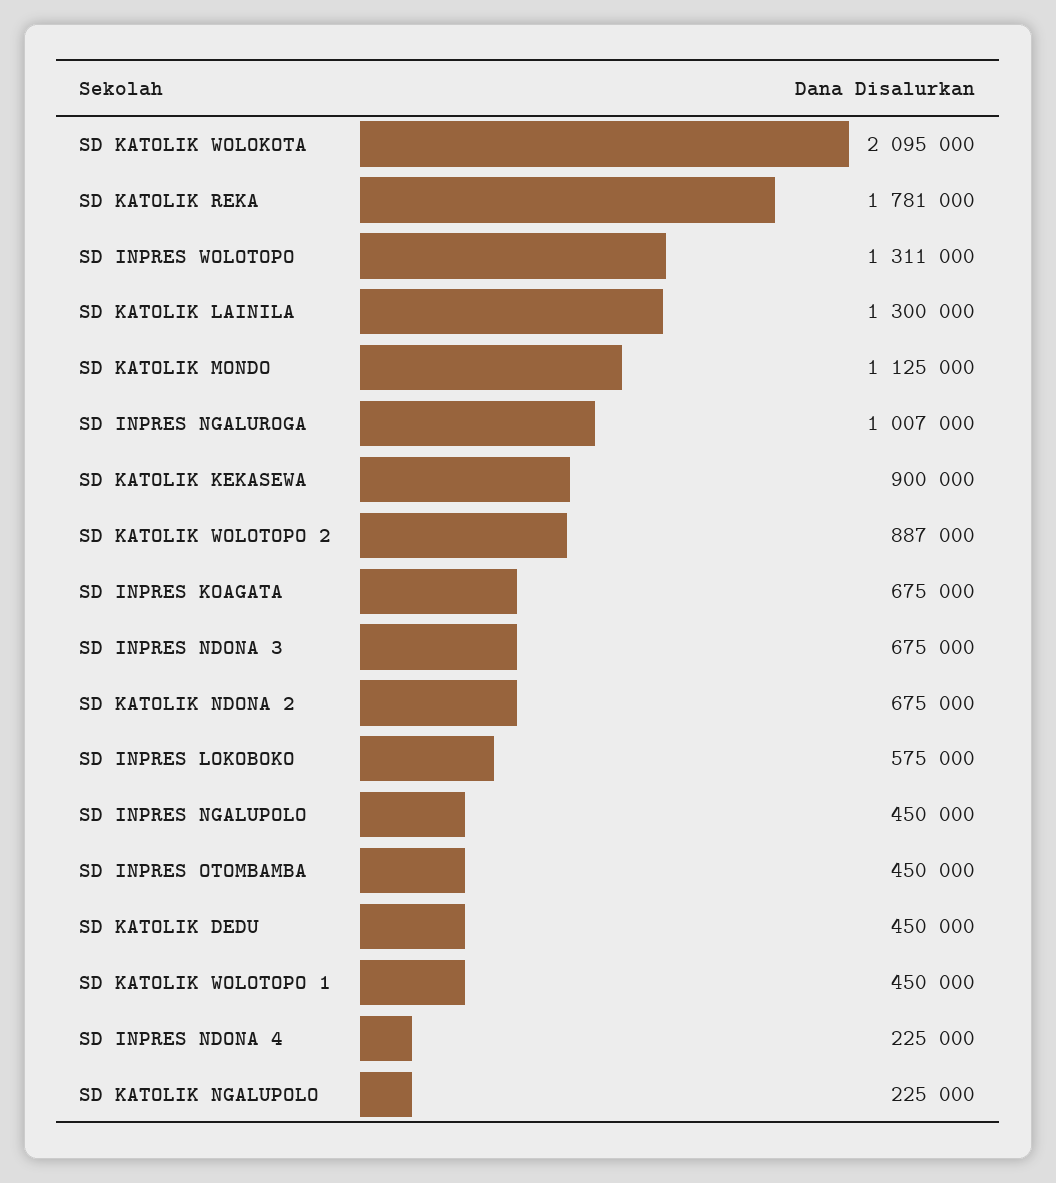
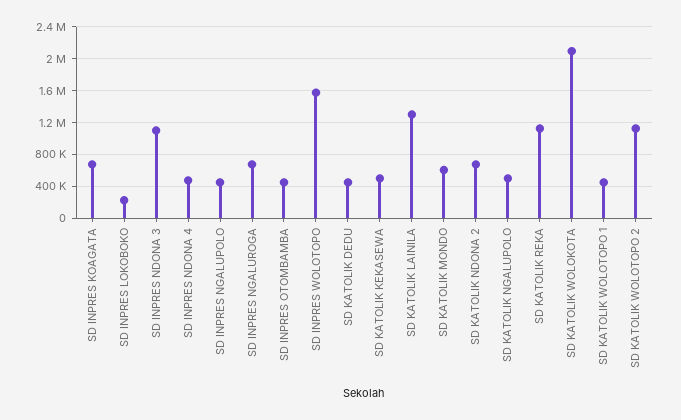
  {
    "SD KATOLIK WOLOKOTA": 2095000,
-   "SD KATOLIK REKA": 1781000,
+   "SD KATOLIK REKA": 1100000,
-   "SD INPRES WOLOTOPO": 1311000,
+   "SD INPRES WOLOTOPO": 1600000,
    "SD KATOLIK LAINILA": 1300000,
-   "SD KATOLIK MONDO": 1125000,
+   "SD KATOLIK MONDO": 600000,
-   "SD INPRES NGALUROGA": 1007000,
+   "SD INPRES NGALUROGA": 700000,
-   "SD KATOLIK KEKASEWA": 900000,
+   "SD KATOLIK KEKASEWA": 500000,
-   "SD KATOLIK WOLOTOPO 2": 887000,
+   "SD KATOLIK WOLOTOPO 2": 1100000,
    "SD INPRES KOAGATA": 675000,
-   "SD INPRES NDONA 3": 675000,
+   "SD INPRES NDONA 3": 1100000,
    "SD KATOLIK NDONA 2": 675000,
-   "SD INPRES LOKOBOKO": 575000,
+   "SD INPRES LOKOBOKO": 200000,
    "SD INPRES NGALUPOLO": 450000,
    "SD INPRES OTOMBAMBA": 450000,
    "SD KATOLIK DEDU": 450000,
    "SD KATOLIK WOLOTOPO 1": 450000,
-   "SD INPRES NDONA 4": 225000,
+   "SD INPRES NDONA 4": 500000,
-   "SD KATOLIK NGALUPOLO": 225000
+   "SD KATOLIK NGALUPOLO": 500000
  }

